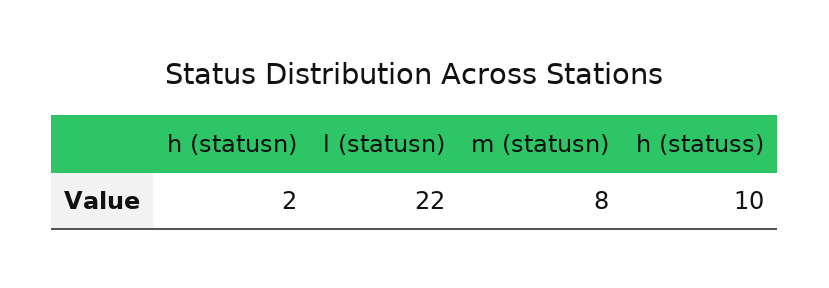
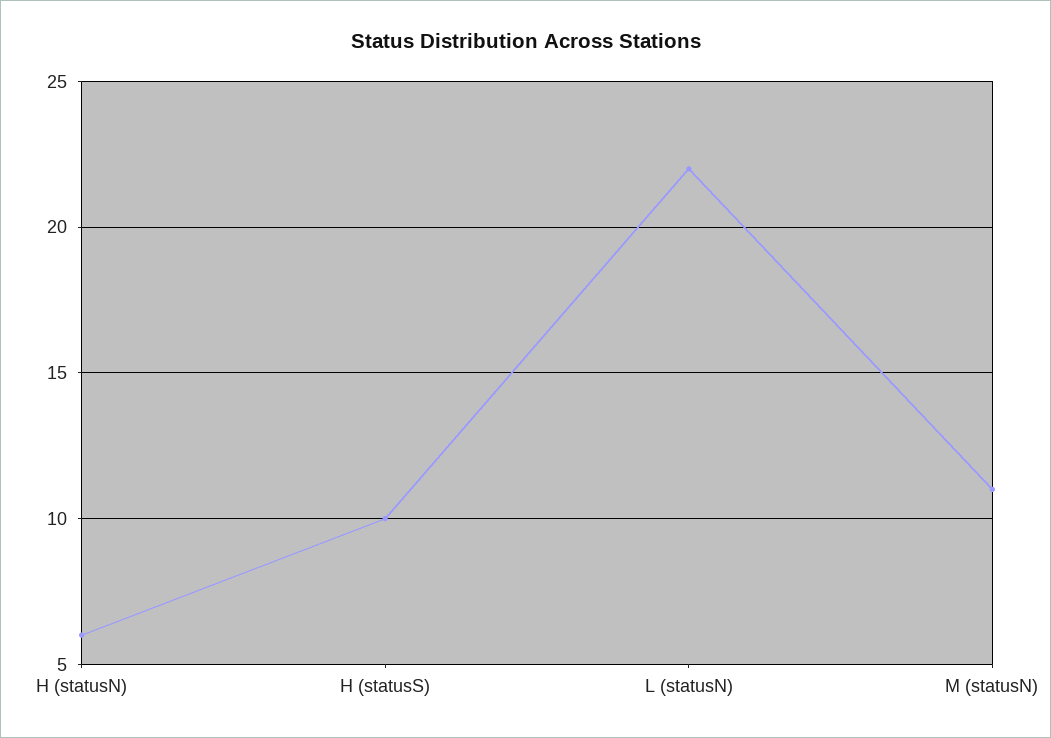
  {
-   "h (statusn)": 2,
+   "h (statusn)": 6,
    "l (statusn)": 22,
-   "m (statusn)": 8,
+   "m (statusn)": 11,
    "h (statuss)": 10
  }

